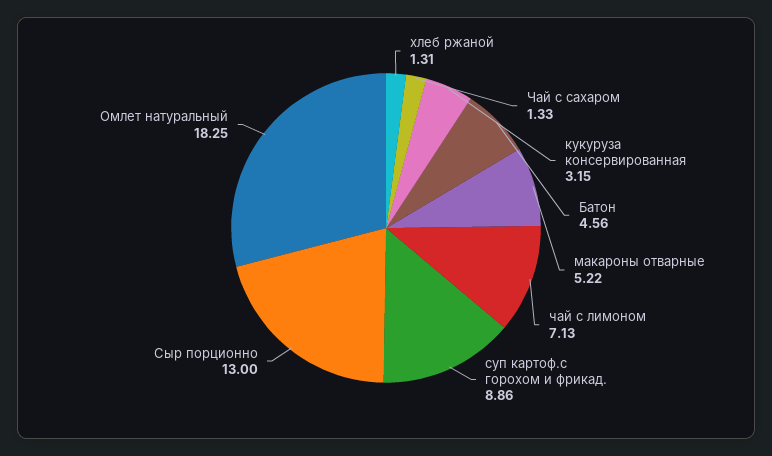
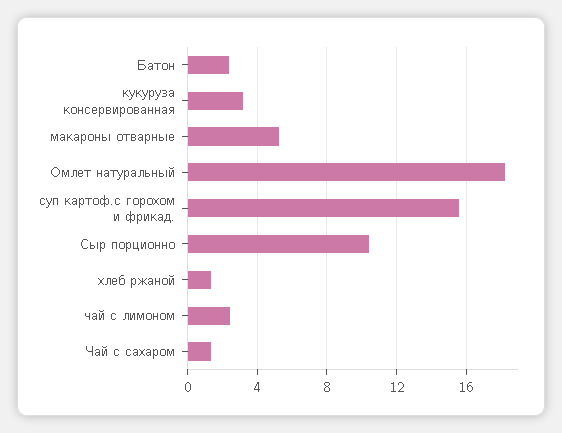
  {
    "хлеб ржаной": 1.31,
    "Чай с сахаром": 1.33,
    "кукуруза консервированная": 3.15,
-   "Батон": 4.56,
+   "Батон": 2.5,
    "макароны отварные": 5.22,
-   "чай с лимоном": 7.13,
+   "чай с лимоном": 2.5,
-   "суп картоф.с горохом и фрикад.": 8.86,
+   "суп картоф.с горохом и фрикад.": 15.5,
-   "Сыр порционно": 13,
+   "Сыр порционно": 10.5,
    "Омлет натуральный": 18.25
  }

